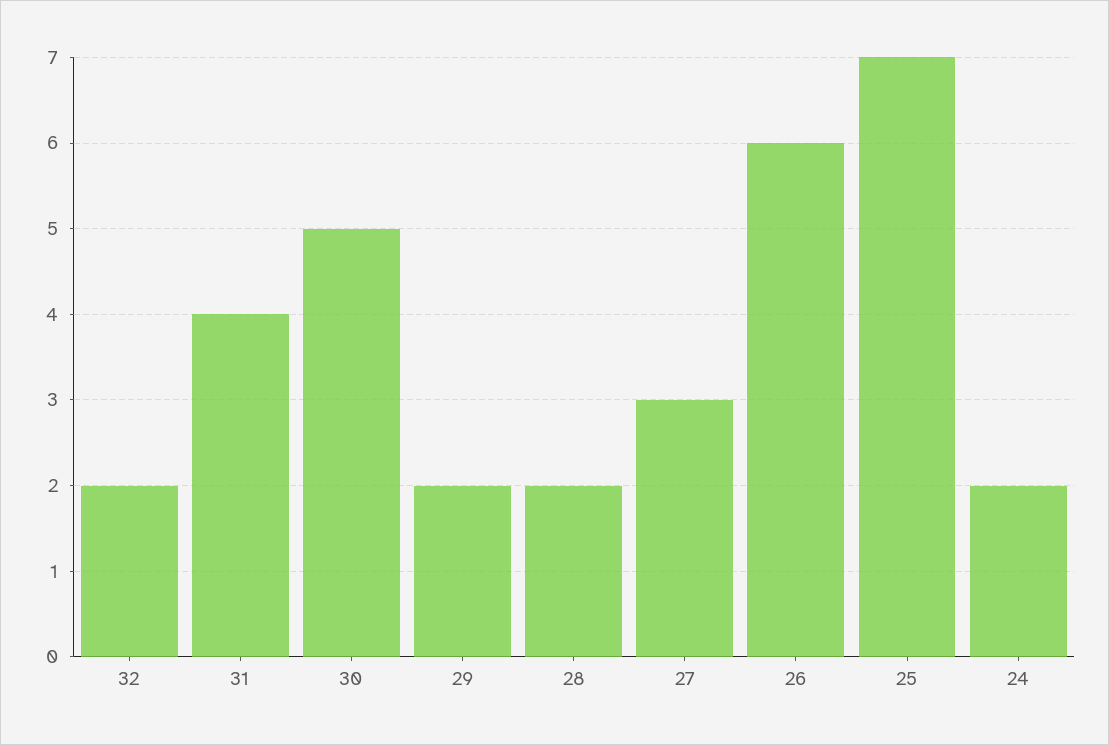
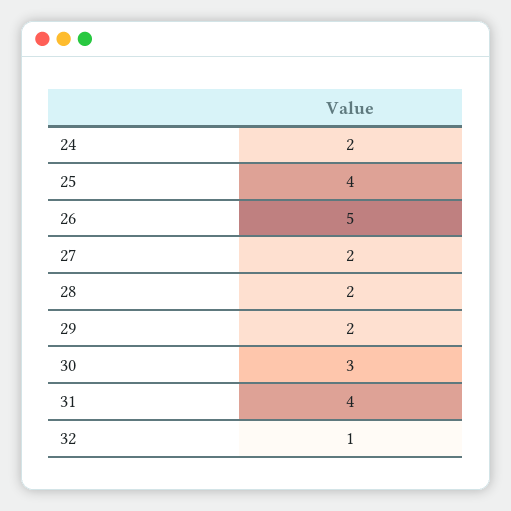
  {
-   "32": 2,
+   "32": 1,
    "31": 4,
-   "30": 5,
+   "30": 3,
    "29": 2,
    "28": 2,
-   "27": 3,
+   "27": 2,
-   "26": 6,
+   "26": 5,
-   "25": 7,
+   "25": 4,
    "24": 2
  }

